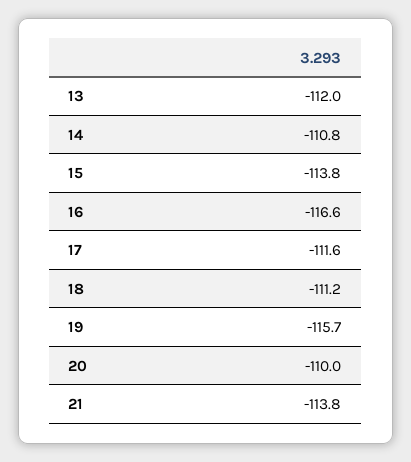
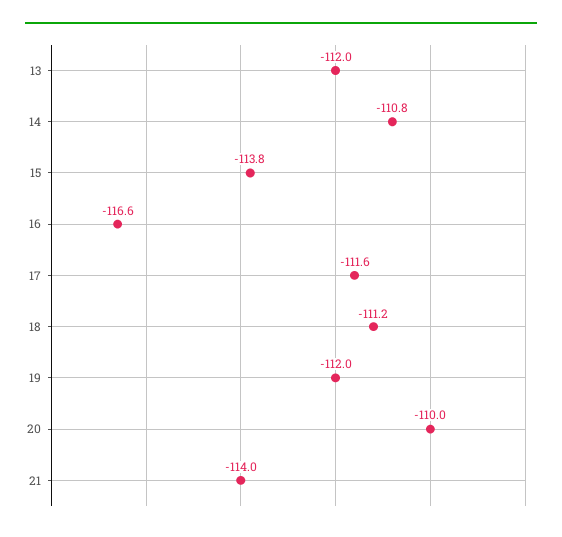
  {
    "13": -112,
    "14": -110.8,
    "15": -113.8,
    "16": -116.6,
    "17": -111.6,
    "18": -111.2,
-   "19": -115.7,
+   "19": -112,
    "20": -110,
-   "21": -113.8
+   "21": -114
  }

